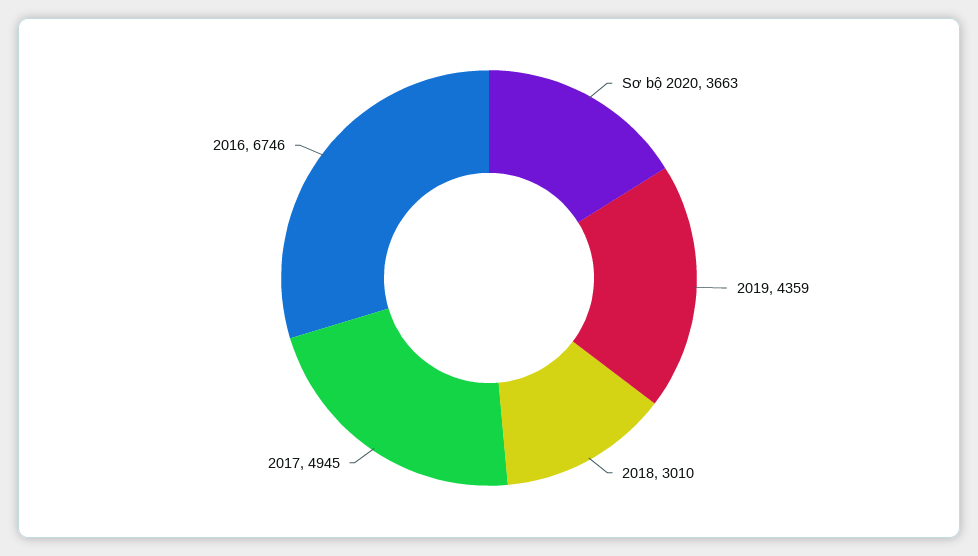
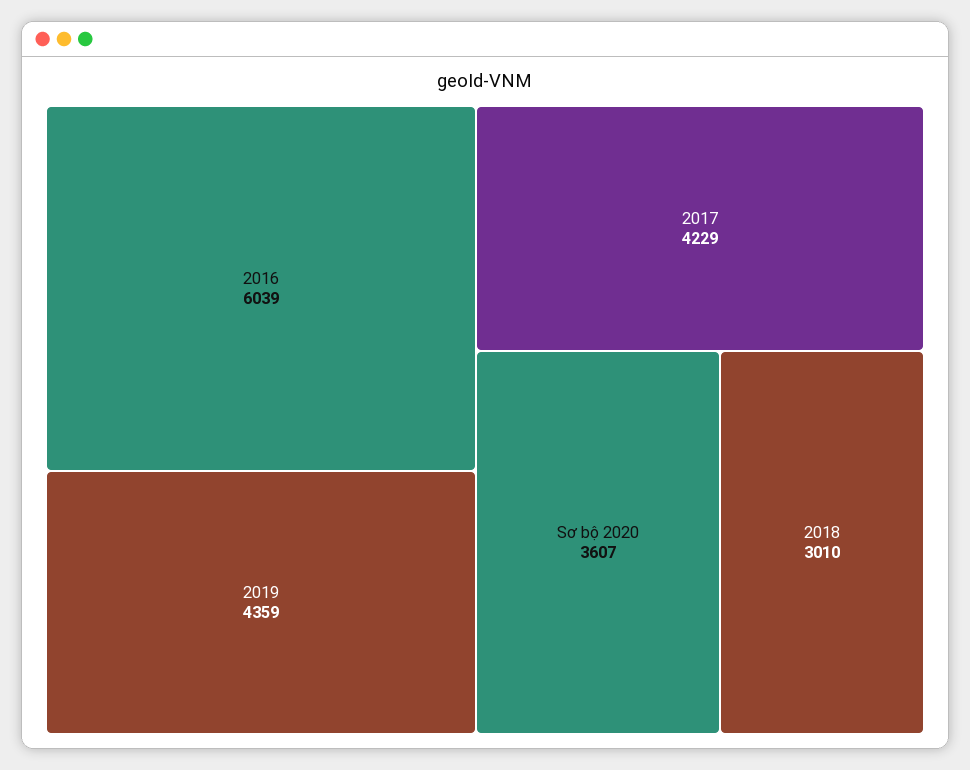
  {
-   "Sơ bộ 2020": 3663,
+   "Sơ bộ 2020": 3607,
    "2019": 4359,
    "2018": 3010,
-   "2017": 4945,
+   "2017": 4229,
-   "2016": 6746
+   "2016": 6039
  }

